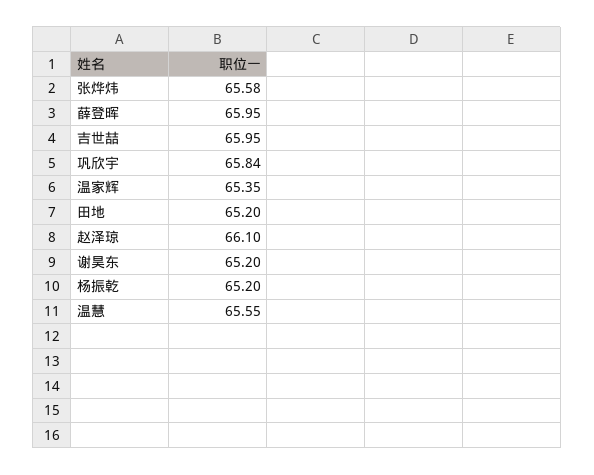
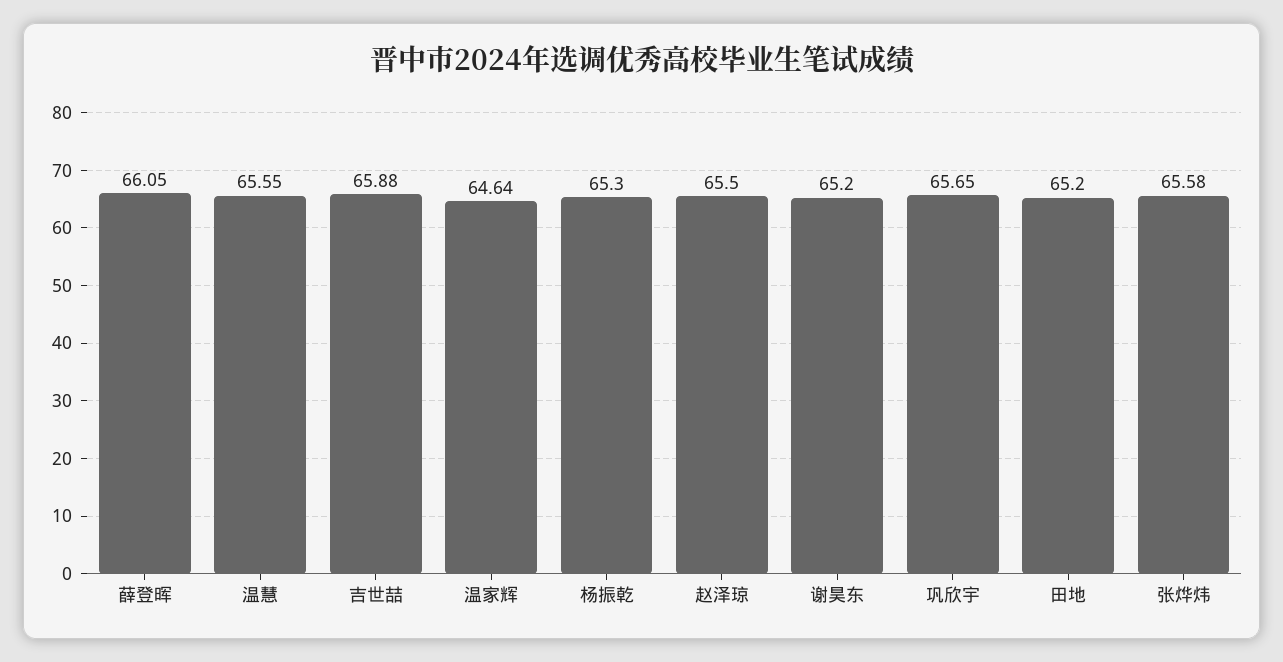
  {
    "张烨炜": 65.58,
-   "薛登晖": 65.95,
+   "薛登晖": 66.05,
-   "吉世喆": 65.95,
+   "吉世喆": 65.88,
-   "巩欣宇": 65.84,
+   "巩欣宇": 65.65,
-   "温家辉": 65.35,
+   "温家辉": 64.64,
    "田地": 65.2,
-   "赵泽琼": 66.1,
+   "赵泽琼": 65.5,
    "谢昊东": 65.2,
-   "杨振乾": 65.2,
+   "杨振乾": 65.3,
    "温慧": 65.55
  }

